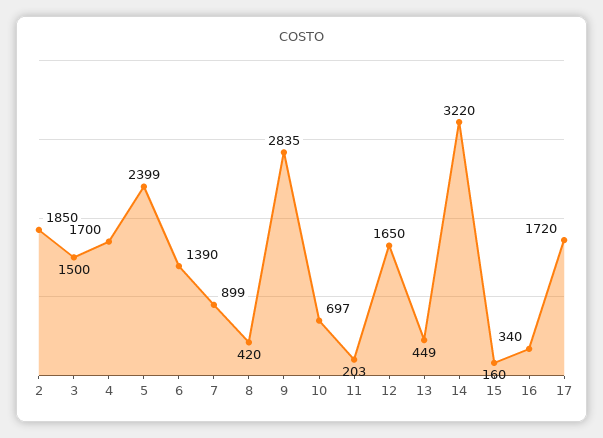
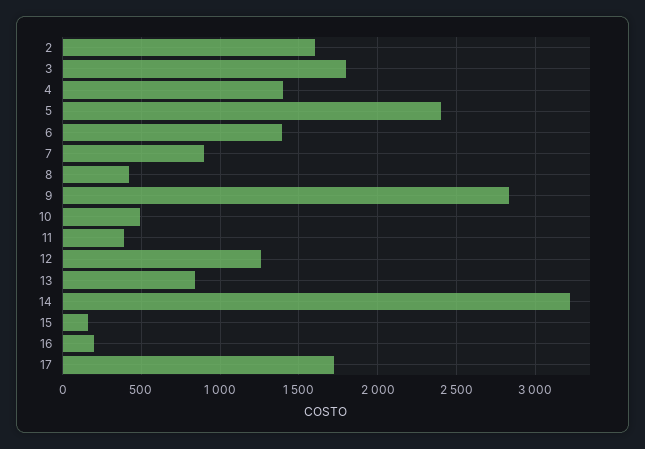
  {
-   "2": 1850,
+   "2": 1600,
-   "3": 1500,
+   "3": 1800,
-   "4": 1700,
+   "4": 1400,
    "5": 2399,
    "6": 1390,
    "7": 899,
    "8": 420,
    "9": 2835,
-   "10": 697,
+   "10": 500,
-   "11": 203,
+   "11": 400,
-   "12": 1650,
+   "12": 1250,
-   "13": 449,
+   "13": 850,
    "14": 3220,
    "15": 160,
-   "16": 340,
+   "16": 200,
    "17": 1720
  }

